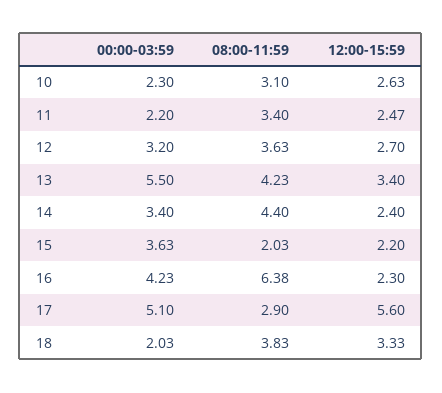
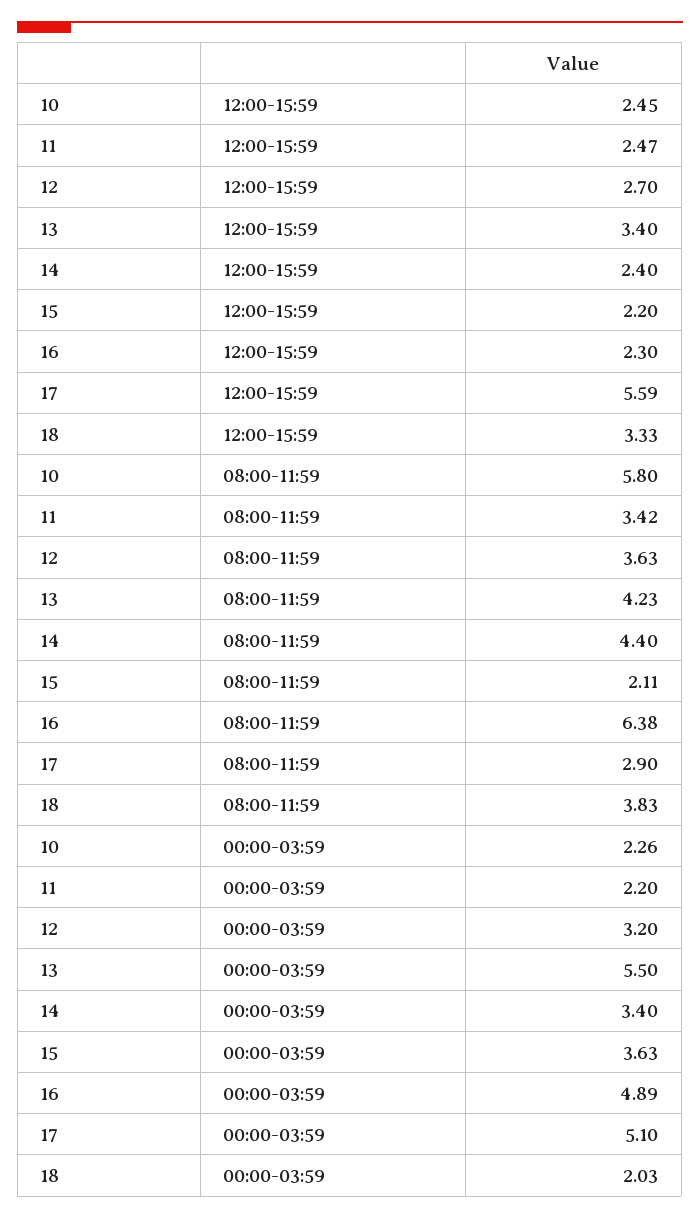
  {
    "00:00-03:59": {
-     "10": 2.3,
+     "10": 2.26,
      "11": 2.2,
      "12": 3.2,
      "13": 5.5,
      "14": 3.4,
      "15": 3.63,
-     "16": 4.23,
+     "16": 4.89,
      "17": 5.1,
      "18": 2.03
    },
    "08:00-11:59": {
-     "10": 3.1,
+     "10": 5.8,
-     "11": 3.4,
+     "11": 3.42,
      "12": 3.63,
      "13": 4.23,
      "14": 4.4,
-     "15": 2.03,
+     "15": 2.11,
      "16": 6.38,
      "17": 2.9,
      "18": 3.83
    },
    "12:00-15:59": {
-     "10": 2.63,
+     "10": 2.45,
      "11": 2.47,
      "12": 2.7,
      "13": 3.4,
      "14": 2.4,
      "15": 2.2,
      "16": 2.3,
-     "17": 5.6,
+     "17": 5.59,
      "18": 3.33
    }
  }

